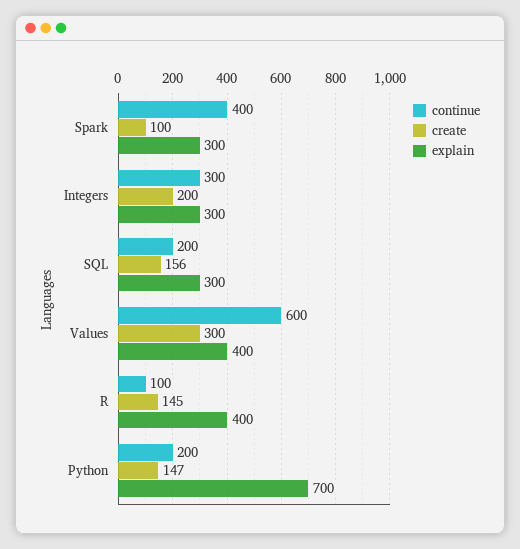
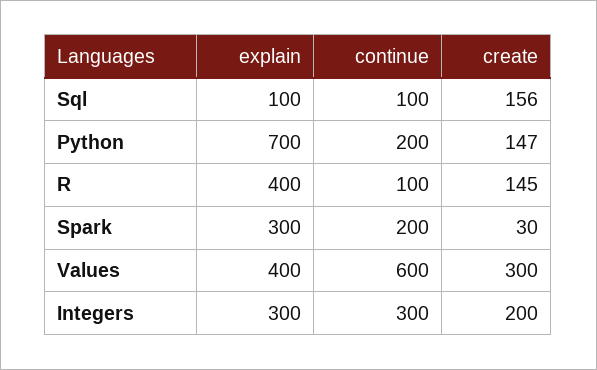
  {
    "continue": {
-     "Spark": 400,
+     "Spark": 200,
      "Integers": 300,
-     "SQL": 200,
+     "SQL": 100,
      "Values": 600,
      "R": 100,
      "Python": 200
    },
    "create": {
-     "Spark": 100,
+     "Spark": 30,
      "Integers": 200,
      "SQL": 156,
      "Values": 300,
      "R": 145,
      "Python": 147
    },
    "explain": {
      "Spark": 300,
      "Integers": 300,
-     "SQL": 300,
+     "SQL": 100,
      "Values": 400,
      "R": 400,
      "Python": 700
    }
  }

